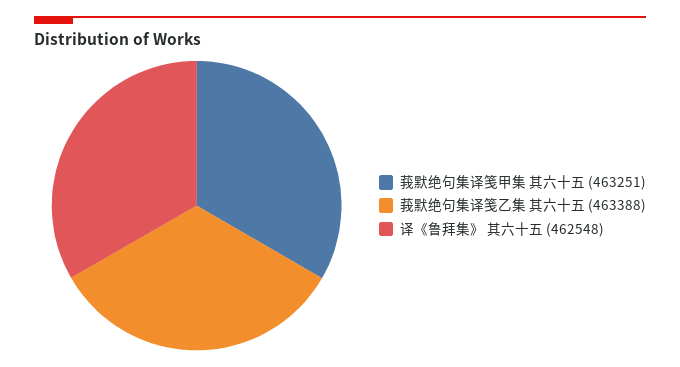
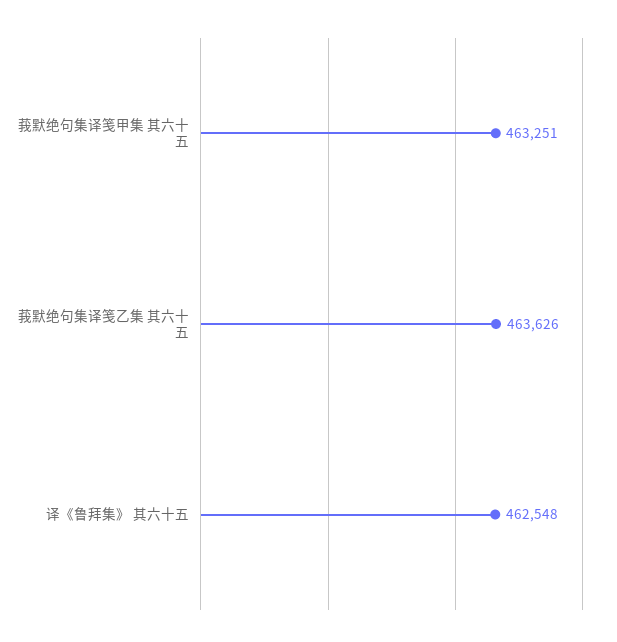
  {
    "莪默绝句集译笺甲集 其六十五": 463251,
-   "莪默绝句集译笺乙集 其六十五": 463388,
+   "莪默绝句集译笺乙集 其六十五": 463626,
    "译《鲁拜集》 其六十五": 462548
  }

